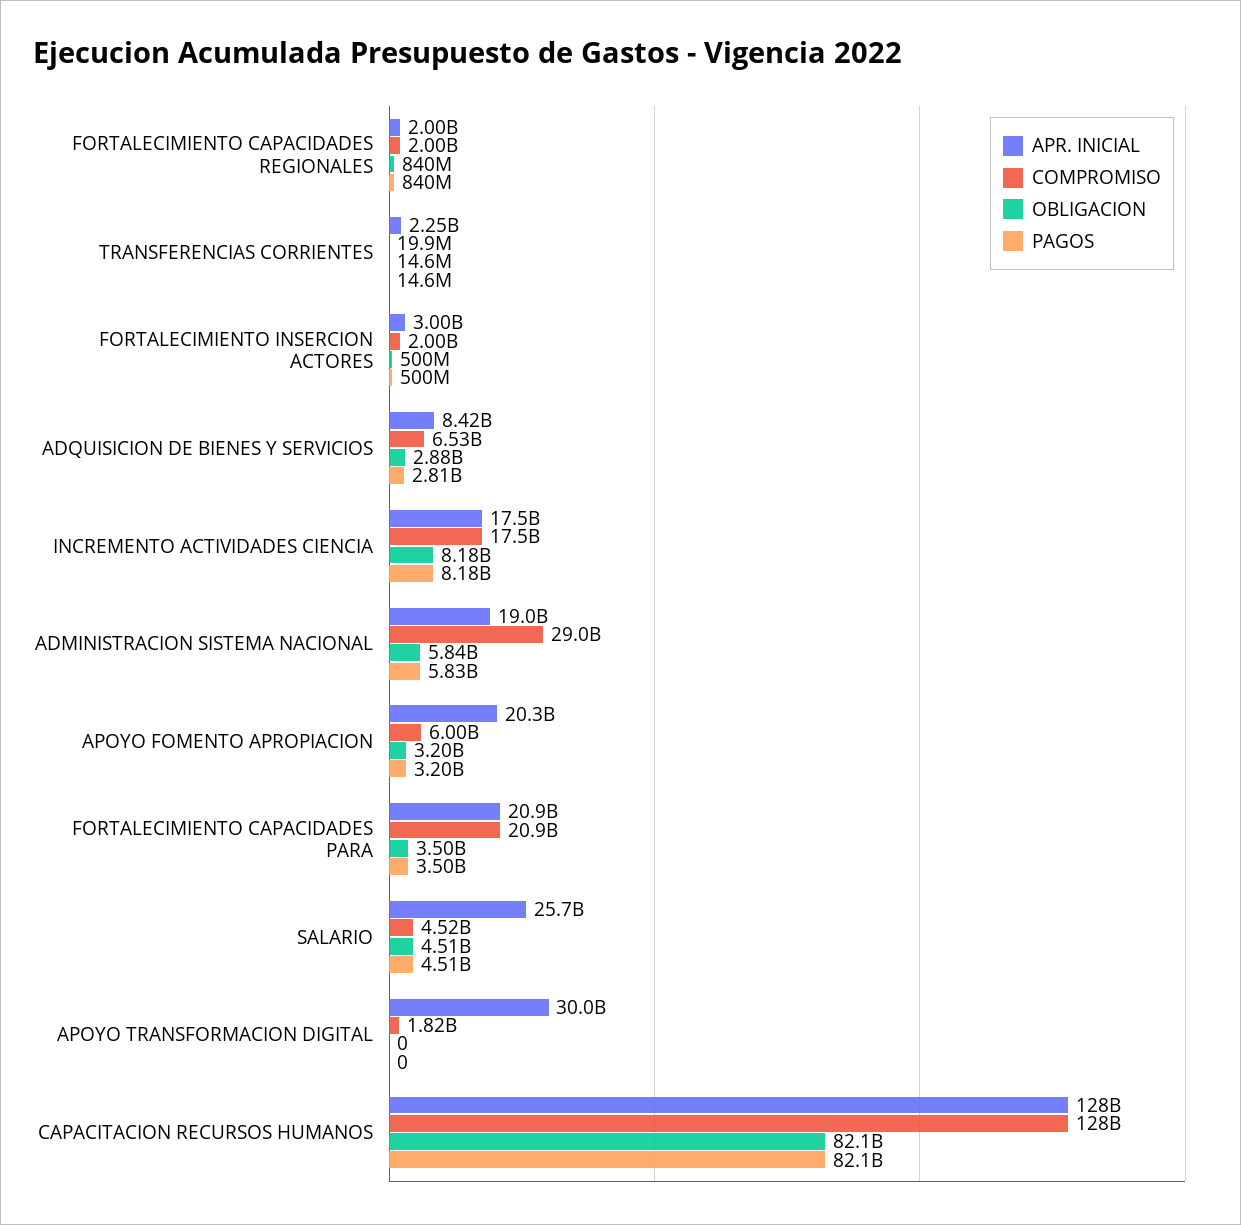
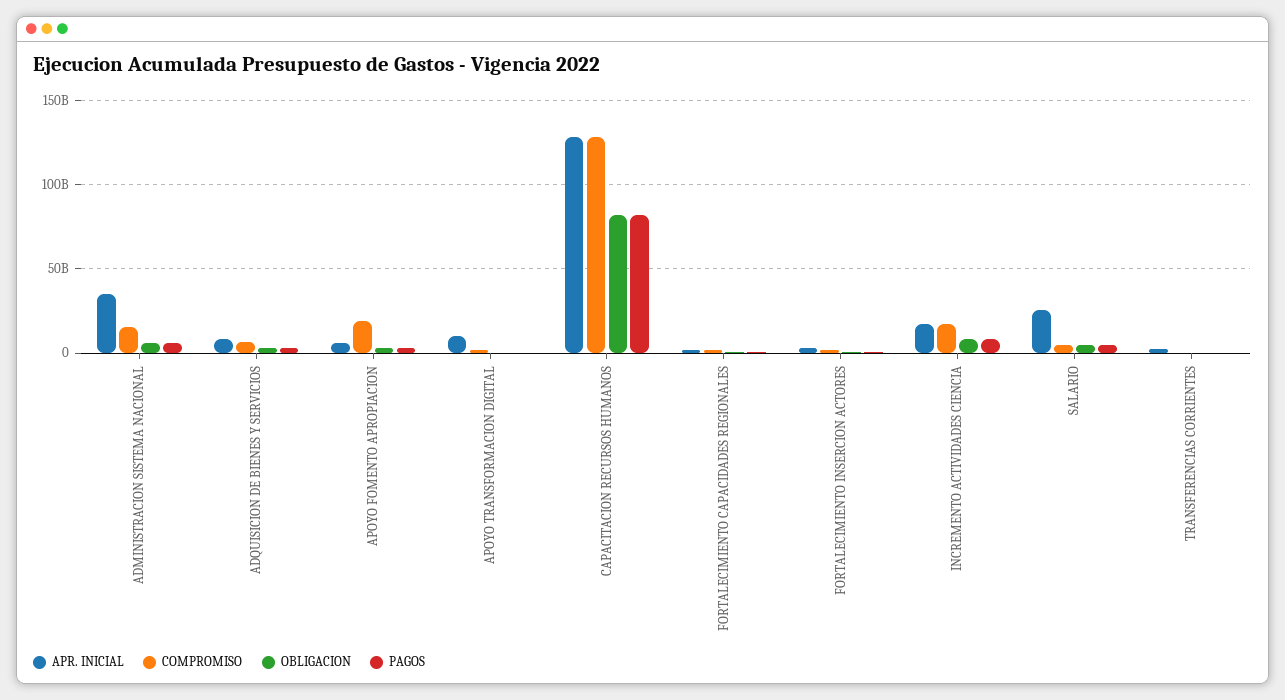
  {
    "APR. INICIAL": {
      "FORTALECIMIENTO CAPACIDADES REGIONALES": 2000000000,
      "TRANSFERENCIAS CORRIENTES": 2250000000,
      "FORTALECIMIENTO INSERCION ACTORES": 3000000000,
      "ADQUISICION DE BIENES Y SERVICIOS": 8420000000,
      "INCREMENTO ACTIVIDADES CIENCIA": 17500000000,
-     "ADMINISTRACION SISTEMA NACIONAL": 19000000000,
+     "ADMINISTRACION SISTEMA NACIONAL": 35000000000,
-     "APOYO FOMENTO APROPIACION": 20300000000,
+     "APOYO FOMENTO APROPIACION": 5000000000,
-     "FORTALECIMIENTO CAPACIDADES PARA": 20900000000,
      "SALARIO": 25700000000,
-     "APOYO TRANSFORMACION DIGITAL": 30000000000,
+     "APOYO TRANSFORMACION DIGITAL": 10000000000,
      "CAPACITACION RECURSOS HUMANOS": 128000000000
    },
    "COMPROMISO": {
      "FORTALECIMIENTO CAPACIDADES REGIONALES": 2000000000,
      "TRANSFERENCIAS CORRIENTES": 19900000,
      "FORTALECIMIENTO INSERCION ACTORES": 2000000000,
      "ADQUISICION DE BIENES Y SERVICIOS": 6530000000,
      "INCREMENTO ACTIVIDADES CIENCIA": 17500000000,
-     "ADMINISTRACION SISTEMA NACIONAL": 29000000000,
+     "ADMINISTRACION SISTEMA NACIONAL": 15000000000,
-     "APOYO FOMENTO APROPIACION": 6000000000,
+     "APOYO FOMENTO APROPIACION": 20000000000,
-     "FORTALECIMIENTO CAPACIDADES PARA": 20900000000,
      "SALARIO": 4520000000,
      "APOYO TRANSFORMACION DIGITAL": 1820000000,
      "CAPACITACION RECURSOS HUMANOS": 128000000000
    },
    "OBLIGACION": {
      "FORTALECIMIENTO CAPACIDADES REGIONALES": 840000000,
      "TRANSFERENCIAS CORRIENTES": 14600000,
      "FORTALECIMIENTO INSERCION ACTORES": 500000000,
      "ADQUISICION DE BIENES Y SERVICIOS": 2880000000,
      "INCREMENTO ACTIVIDADES CIENCIA": 8180000000,
      "ADMINISTRACION SISTEMA NACIONAL": 5840000000,
      "APOYO FOMENTO APROPIACION": 3200000000,
-     "FORTALECIMIENTO CAPACIDADES PARA": 3500000000,
      "SALARIO": 4510000000,
      "APOYO TRANSFORMACION DIGITAL": 0,
      "CAPACITACION RECURSOS HUMANOS": 82100000000
    },
    "PAGOS": {
      "FORTALECIMIENTO CAPACIDADES REGIONALES": 840000000,
      "TRANSFERENCIAS CORRIENTES": 14600000,
      "FORTALECIMIENTO INSERCION ACTORES": 500000000,
      "ADQUISICION DE BIENES Y SERVICIOS": 2810000000,
      "INCREMENTO ACTIVIDADES CIENCIA": 8180000000,
      "ADMINISTRACION SISTEMA NACIONAL": 5830000000,
      "APOYO FOMENTO APROPIACION": 3200000000,
-     "FORTALECIMIENTO CAPACIDADES PARA": 3500000000,
      "SALARIO": 4510000000,
      "APOYO TRANSFORMACION DIGITAL": 0,
      "CAPACITACION RECURSOS HUMANOS": 82100000000
    }
  }

